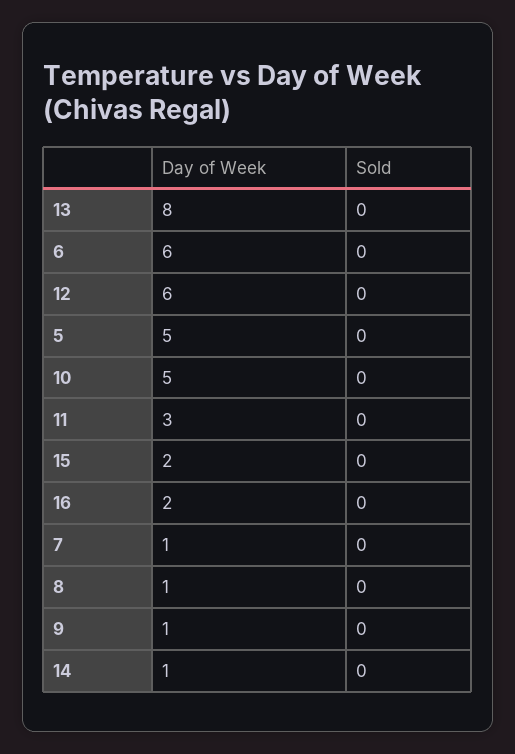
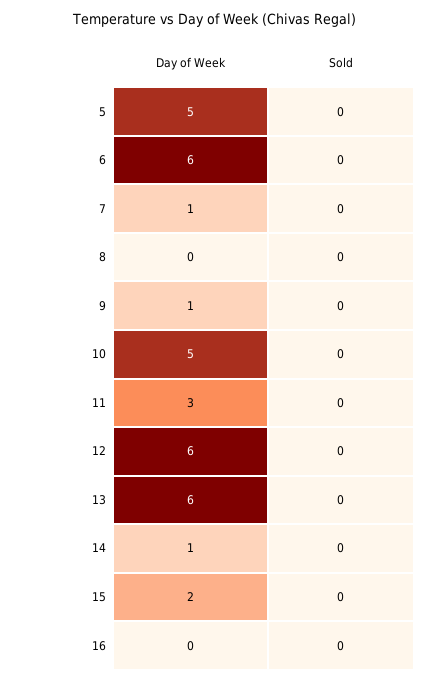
  {
    "Day of Week": {
-     "13": 8,
+     "13": 6,
      "6": 6,
      "12": 6,
      "5": 5,
      "10": 5,
      "11": 3,
      "15": 2,
-     "16": 2,
+     "16": 0,
      "7": 1,
-     "8": 1,
+     "8": 0,
      "9": 1,
      "14": 1
    },
    "Sold": {
      "13": 0,
      "6": 0,
      "12": 0,
      "5": 0,
      "10": 0,
      "11": 0,
      "15": 0,
      "16": 0,
      "7": 0,
      "8": 0,
      "9": 0,
      "14": 0
    }
  }

